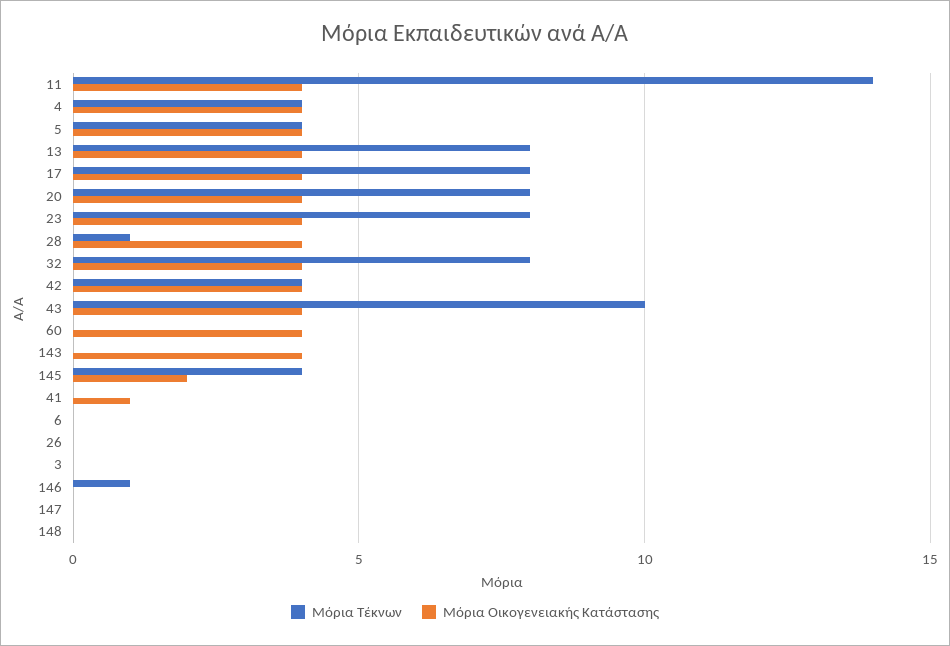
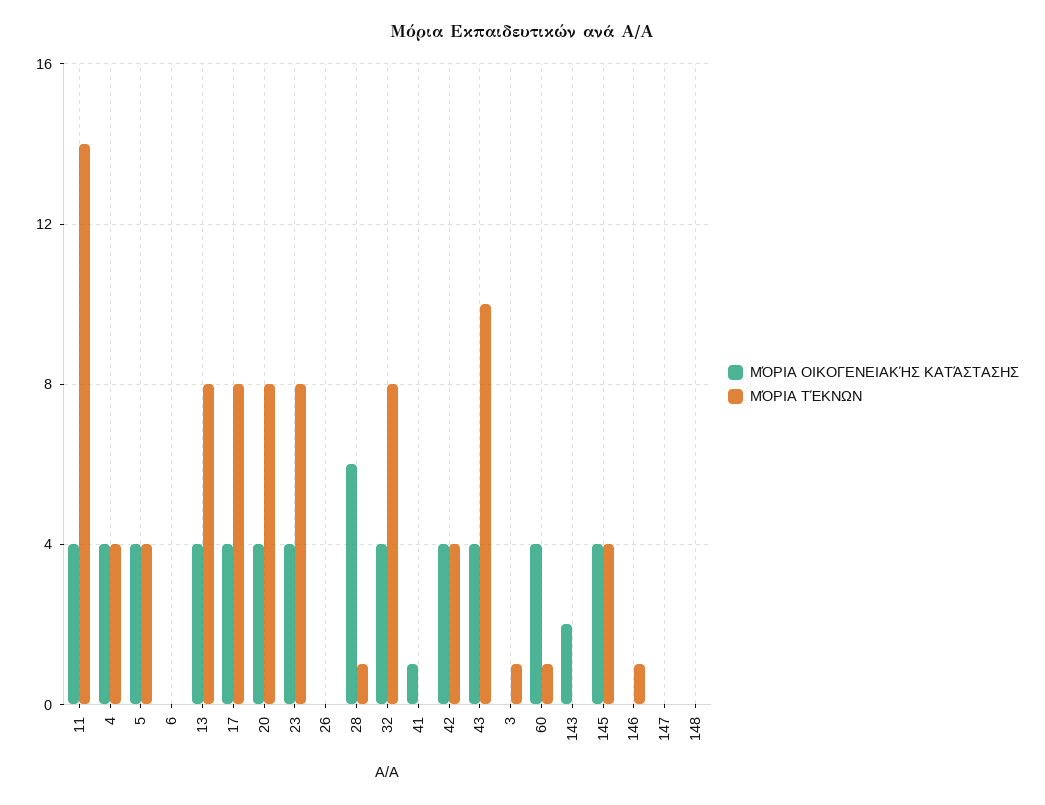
  {
    "Μόρια Τέκνων": {
      "11": 14,
      "4": 4,
      "5": 4,
      "13": 8,
      "17": 8,
      "20": 8,
      "23": 8,
      "28": 1,
      "32": 8,
      "42": 4,
      "43": 10,
-     "60": 0,
+     "60": 1,
      "143": 0,
      "145": 4,
      "41": 0,
      "6": 0,
      "26": 0,
-     "3": 0,
+     "3": 1,
      "146": 1,
      "147": 0,
      "148": 0
    },
    "Μόρια Οικογενειακής Κατάστασης": {
      "11": 4,
      "4": 4,
      "5": 4,
      "13": 4,
      "17": 4,
      "20": 4,
      "23": 4,
-     "28": 4,
+     "28": 6,
      "32": 4,
      "42": 4,
      "43": 4,
      "60": 4,
-     "143": 4,
+     "143": 2,
-     "145": 2,
+     "145": 4,
      "41": 1,
      "6": 0,
      "26": 0,
      "3": 0,
      "146": 0,
      "147": 0,
      "148": 0
    }
  }

